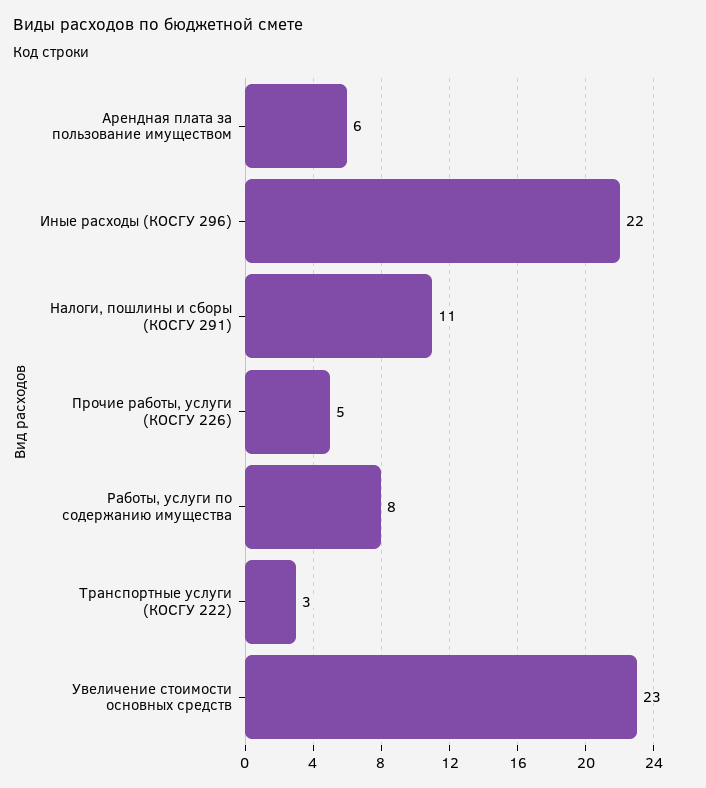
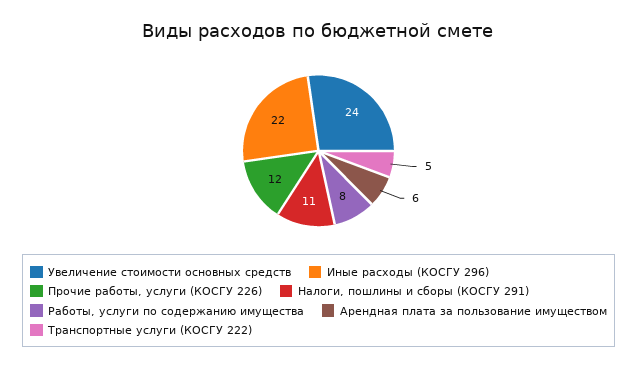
  {
    "Арендная плата за пользование имуществом": 6,
    "Иные расходы (КОСГУ 296)": 22,
    "Налоги, пошлины и сборы (КОСГУ 291)": 11,
-   "Прочие работы, услуги (КОСГУ 226)": 5,
+   "Прочие работы, услуги (КОСГУ 226)": 12,
    "Работы, услуги по содержанию имущества": 8,
-   "Транспортные услуги (КОСГУ 222)": 3,
+   "Транспортные услуги (КОСГУ 222)": 5,
-   "Увеличение стоимости основных средств": 23
+   "Увеличение стоимости основных средств": 24
  }

